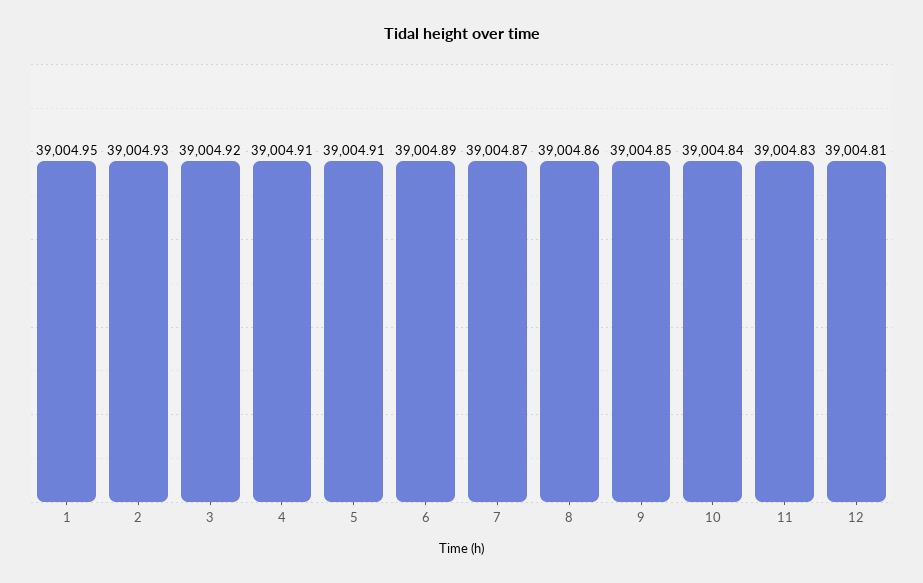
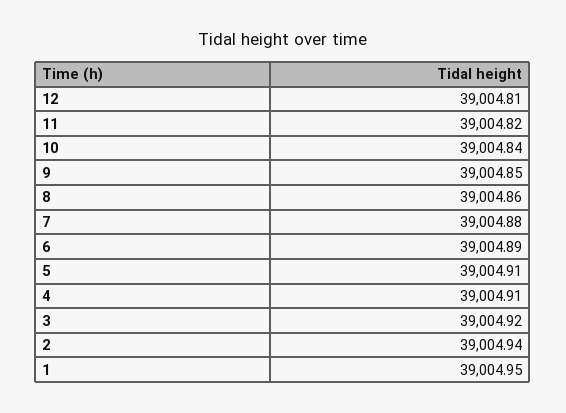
  {
    "1": 39004.95,
-   "2": 39004.93,
+   "2": 39004.94,
    "3": 39004.92,
    "4": 39004.91,
    "5": 39004.91,
    "6": 39004.89,
-   "7": 39004.87,
+   "7": 39004.88,
    "8": 39004.86,
    "9": 39004.85,
    "10": 39004.84,
-   "11": 39004.83,
+   "11": 39004.82,
    "12": 39004.81
  }

